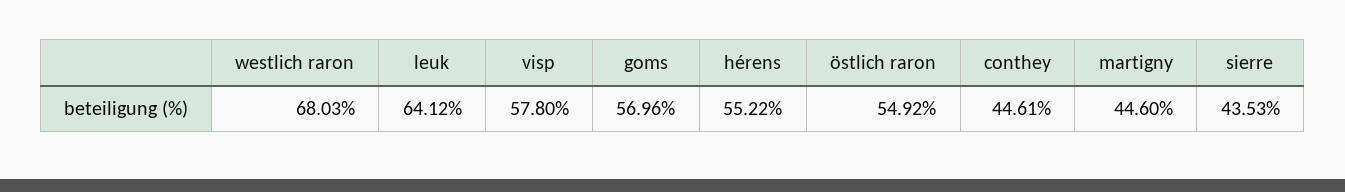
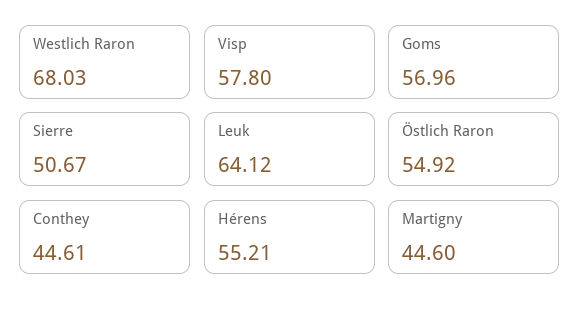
  {
    "westlich raron": 68.03,
    "leuk": 64.12,
    "visp": 57.8,
    "goms": 56.96,
-   "hérens": 55.22,
+   "hérens": 55.21,
    "östlich raron": 54.92,
    "conthey": 44.61,
    "martigny": 44.6,
-   "sierre": 43.53
+   "sierre": 50.67
  }

